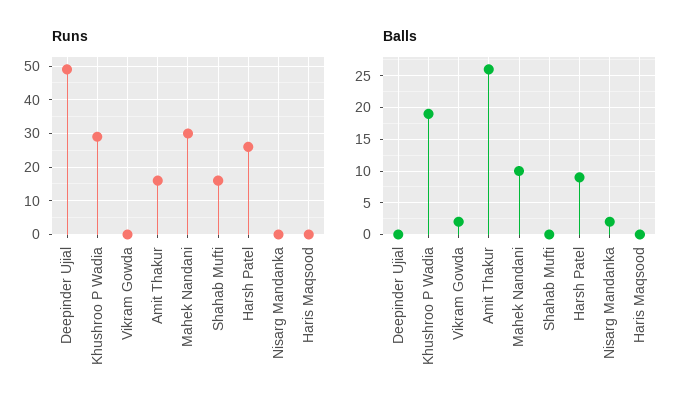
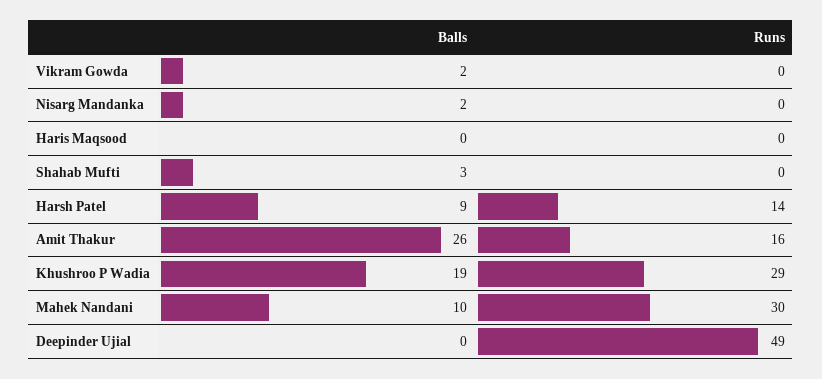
  {
    "Runs": {
      "Deepinder Ujial": 49,
      "Khushroo P Wadia": 29,
      "Vikram Gowda": 0,
      "Amit Thakur": 16,
      "Mahek Nandani": 30,
-     "Shahab Mufti": 15,
+     "Shahab Mufti": 0,
-     "Harsh Patel": 25,
+     "Harsh Patel": 14,
      "Nisarg Mandanka": 0,
      "Haris Maqsood": 0
    },
    "Balls": {
      "Deepinder Ujial": 0,
      "Khushroo P Wadia": 19,
      "Vikram Gowda": 2,
      "Amit Thakur": 26,
      "Mahek Nandani": 10,
-     "Shahab Mufti": 0,
+     "Shahab Mufti": 3,
      "Harsh Patel": 9,
      "Nisarg Mandanka": 2,
      "Haris Maqsood": 0
    }
  }

